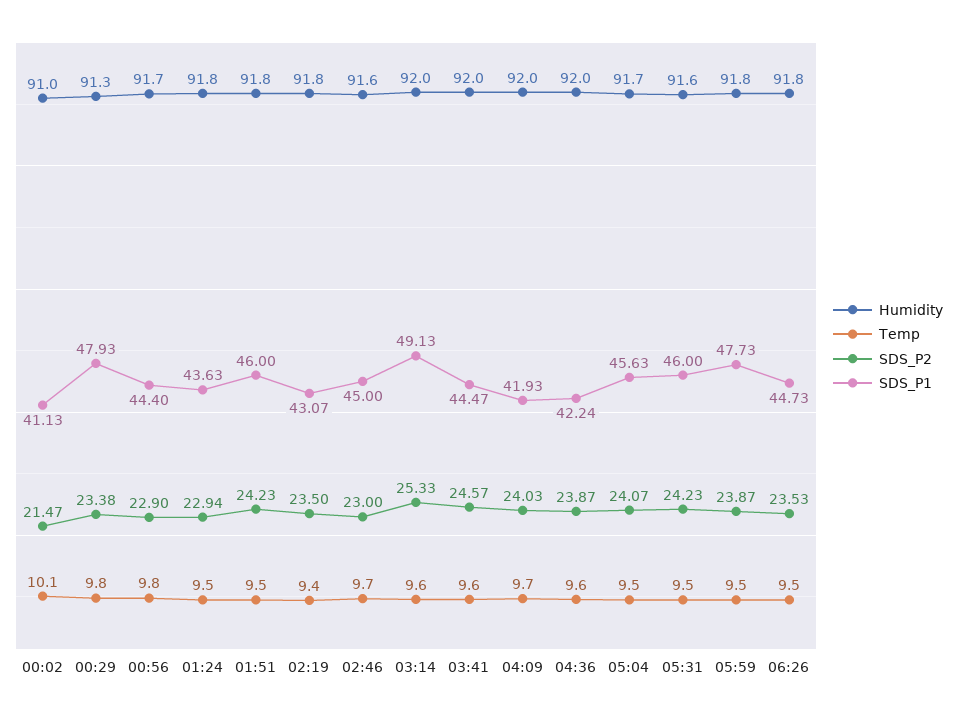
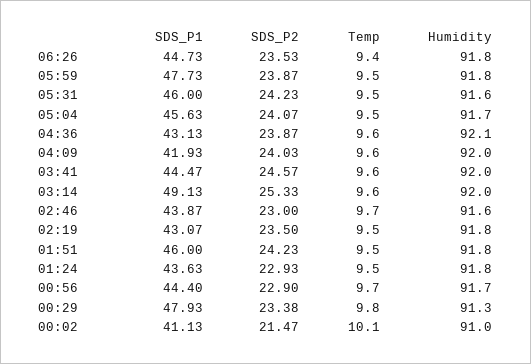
  {
    "Humidity": {
      "00:02": 91,
      "00:29": 91.3,
      "00:56": 91.7,
      "01:24": 91.8,
      "01:51": 91.8,
      "02:19": 91.8,
      "02:46": 91.6,
      "03:14": 92,
      "03:41": 92,
      "04:09": 92,
-     "04:36": 92,
+     "04:36": 92.1,
      "05:04": 91.7,
      "05:31": 91.6,
      "05:59": 91.8,
      "06:26": 91.8
    },
    "Temp": {
      "00:02": 10.1,
      "00:29": 9.8,
-     "00:56": 9.8,
+     "00:56": 9.7,
      "01:24": 9.5,
      "01:51": 9.5,
-     "02:19": 9.4,
+     "02:19": 9.5,
      "02:46": 9.7,
      "03:14": 9.6,
      "03:41": 9.6,
-     "04:09": 9.7,
+     "04:09": 9.6,
      "04:36": 9.6,
      "05:04": 9.5,
      "05:31": 9.5,
      "05:59": 9.5,
-     "06:26": 9.5
+     "06:26": 9.4
    },
    "SDS_P2": {
      "00:02": 21.47,
      "00:29": 23.38,
      "00:56": 22.9,
-     "01:24": 22.94,
+     "01:24": 22.93,
      "01:51": 24.23,
      "02:19": 23.5,
      "02:46": 23,
      "03:14": 25.33,
      "03:41": 24.57,
      "04:09": 24.03,
      "04:36": 23.87,
      "05:04": 24.07,
      "05:31": 24.23,
      "05:59": 23.87,
      "06:26": 23.53
    },
    "SDS_P1": {
      "00:02": 41.13,
      "00:29": 47.93,
      "00:56": 44.4,
      "01:24": 43.63,
      "01:51": 46,
      "02:19": 43.07,
-     "02:46": 45,
+     "02:46": 43.87,
      "03:14": 49.13,
      "03:41": 44.47,
      "04:09": 41.93,
-     "04:36": 42.24,
+     "04:36": 43.13,
      "05:04": 45.63,
      "05:31": 46,
      "05:59": 47.73,
      "06:26": 44.73
    }
  }

